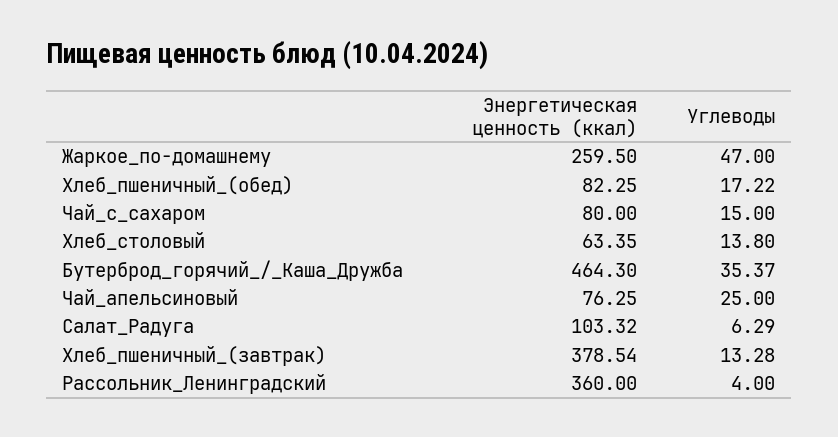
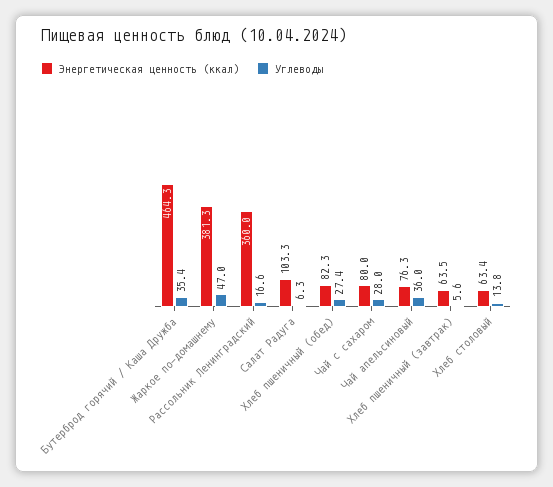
  {
    "Энергетическая ценность (ккал)": {
-     "Жаркое_по-домашнему": 259.5,
+     "Жаркое_по-домашнему": 381.3,
      "Хлеб_пшеничный_(обед)": 82.25,
      "Чай_с_сахаром": 80,
      "Хлеб_столовый": 63.35,
      "Бутерброд_горячий_/_Каша_Дружба": 464.3,
      "Чай_апельсиновый": 76.25,
      "Салат_Радуга": 103.32,
-     "Хлеб_пшеничный_(завтрак)": 378.54,
+     "Хлеб_пшеничный_(завтрак)": 63.5,
      "Рассольник_Ленинградский": 360
    },
    "Углеводы": {
      "Жаркое_по-домашнему": 47,
-     "Хлеб_пшеничный_(обед)": 17.22,
+     "Хлеб_пшеничный_(обед)": 27.4,
-     "Чай_с_сахаром": 15,
+     "Чай_с_сахаром": 28,
      "Хлеб_столовый": 13.8,
      "Бутерброд_горячий_/_Каша_Дружба": 35.37,
-     "Чай_апельсиновый": 25,
+     "Чай_апельсиновый": 36,
      "Салат_Радуга": 6.29,
-     "Хлеб_пшеничный_(завтрак)": 13.28,
+     "Хлеб_пшеничный_(завтрак)": 5.6,
-     "Рассольник_Ленинградский": 4
+     "Рассольник_Ленинградский": 16.6
    }
  }

